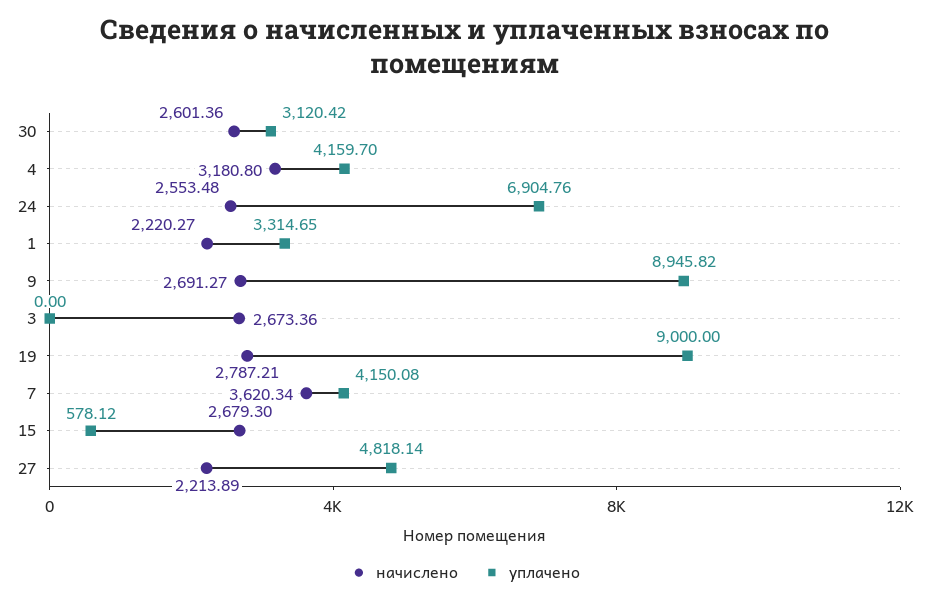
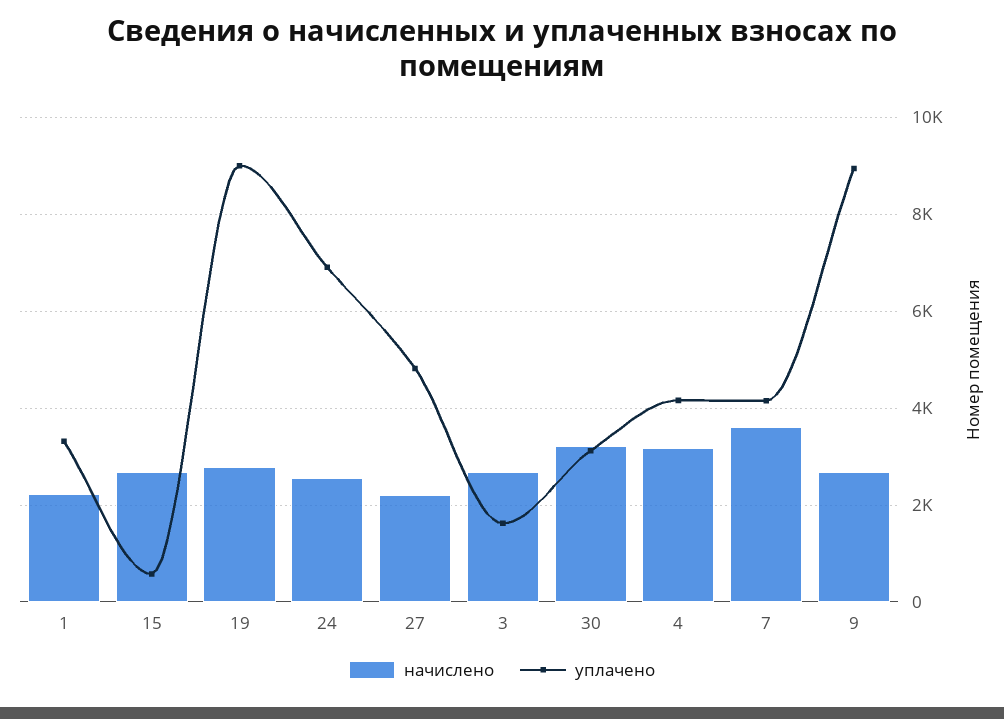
  {
    "начислено": {
-     "30": 2601.36,
+     "30": 3200,
      "4": 3180.8,
      "24": 2553.48,
      "1": 2220.27,
      "9": 2691.27,
      "3": 2673.36,
      "19": 2787.21,
      "7": 3620.34,
      "15": 2679.3,
      "27": 2213.89
    },
    "уплачено": {
      "30": 3120.42,
      "4": 4159.7,
      "24": 6904.76,
      "1": 3314.65,
      "9": 8945.82,
-     "3": 0,
+     "3": 1600,
      "19": 9000,
      "7": 4150.08,
      "15": 578.12,
      "27": 4818.14
    }
  }

